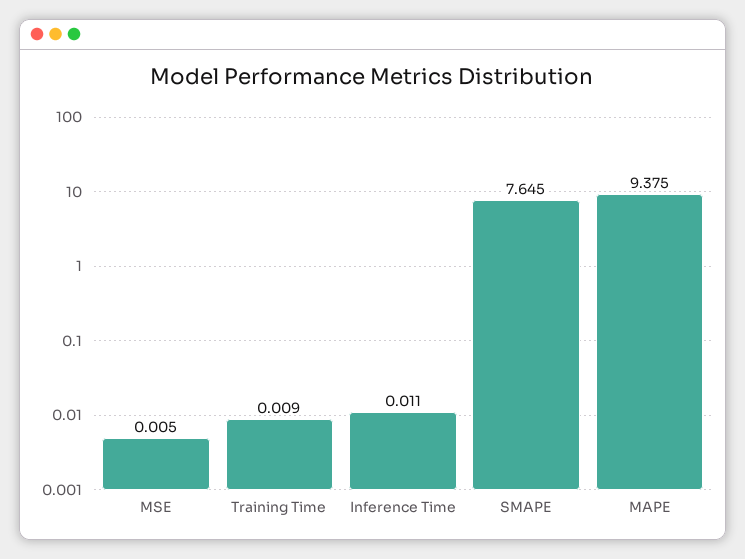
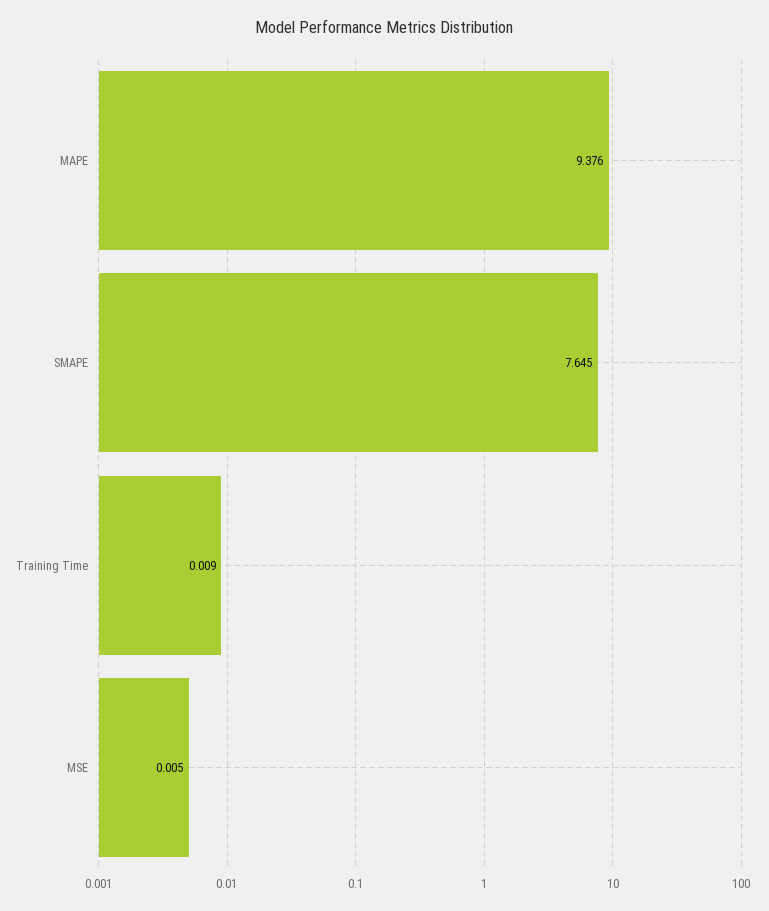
  {
    "MSE": 0.005,
    "Training Time": 0.009,
-   "Inference Time": 0.011,
    "SMAPE": 7.645,
-   "MAPE": 9.375
+   "MAPE": 9.376
  }

